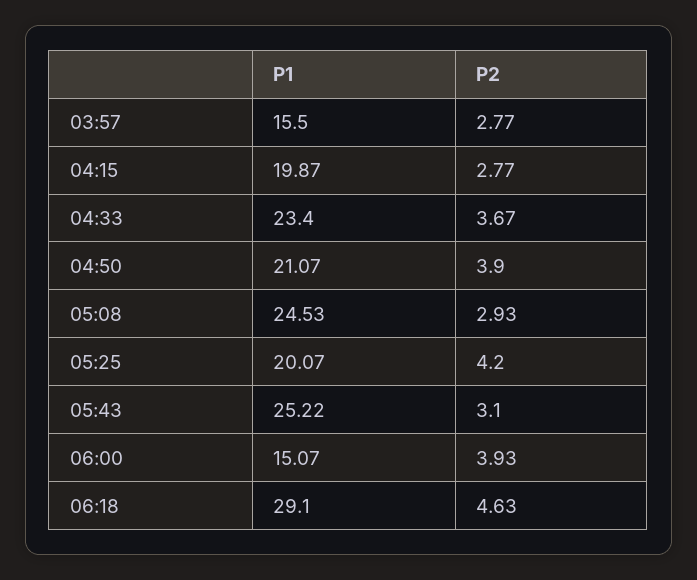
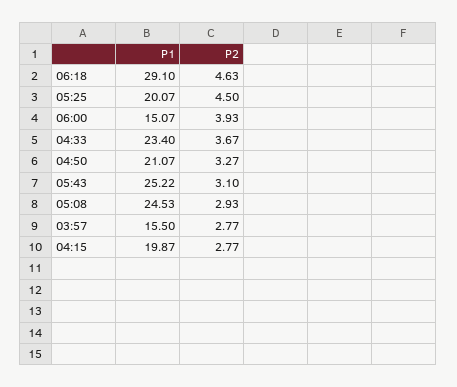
  {
    "P1": {
      "03:57": 15.5,
      "04:15": 19.87,
      "04:33": 23.4,
      "04:50": 21.07,
      "05:08": 24.53,
      "05:25": 20.07,
      "05:43": 25.22,
      "06:00": 15.07,
      "06:18": 29.1
    },
    "P2": {
      "03:57": 2.77,
      "04:15": 2.77,
      "04:33": 3.67,
-     "04:50": 3.9,
+     "04:50": 3.27,
      "05:08": 2.93,
-     "05:25": 4.2,
+     "05:25": 4.5,
      "05:43": 3.1,
      "06:00": 3.93,
      "06:18": 4.63
    }
  }

